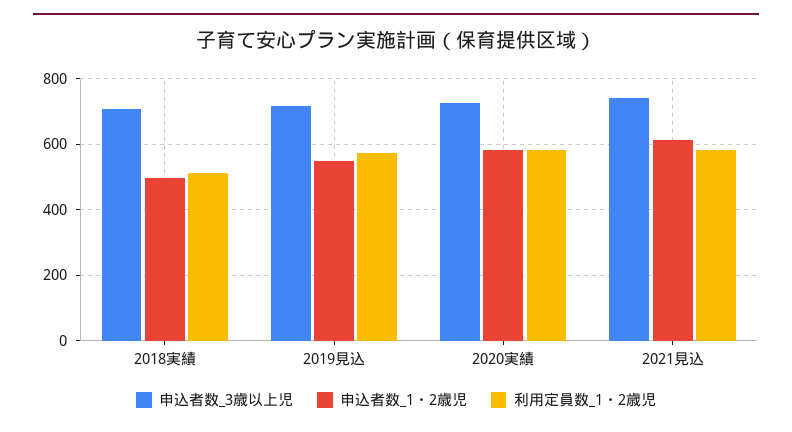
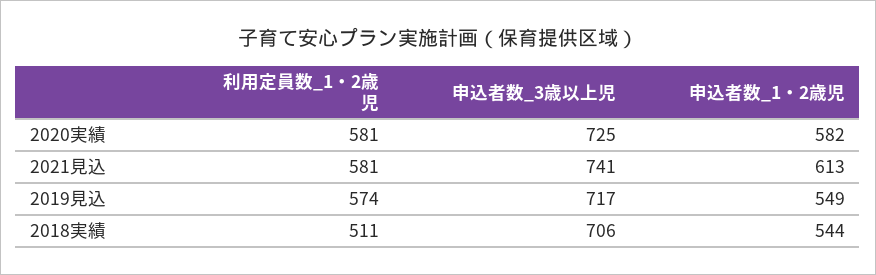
  {
    "申込者数_3歳以上児": {
      "2018実績": 706,
      "2019見込": 717,
      "2020実績": 725,
      "2021見込": 741
    },
    "申込者数_1・2歳児": {
-     "2018実績": 500,
+     "2018実績": 544,
      "2019見込": 549,
      "2020実績": 582,
      "2021見込": 613
    },
    "利用定員数_1・2歳児": {
      "2018実績": 511,
      "2019見込": 574,
      "2020実績": 581,
      "2021見込": 581
    }
  }

